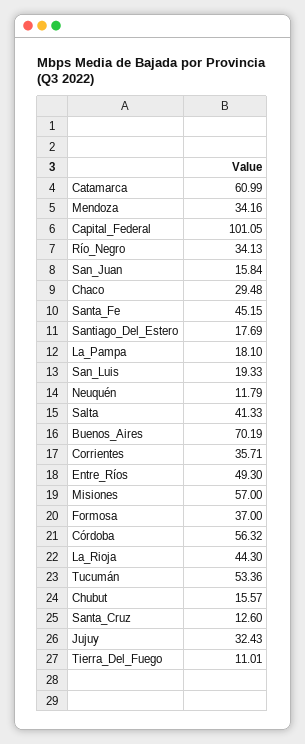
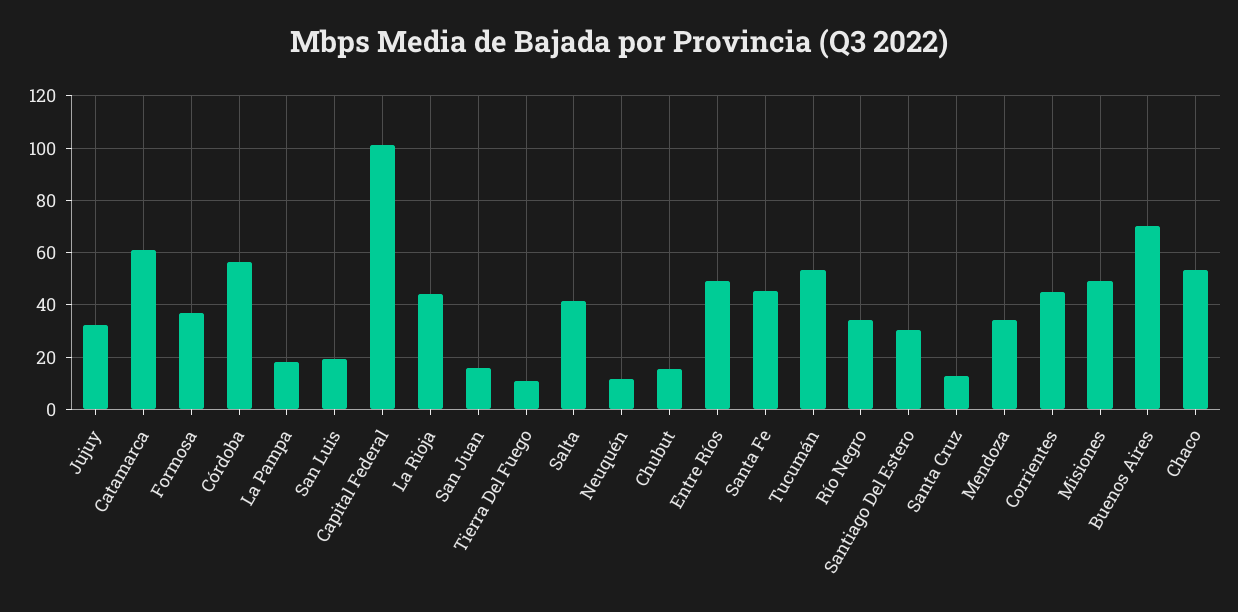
  {
    "Catamarca": 60.99,
    "Mendoza": 34.16,
    "Capital_Federal": 101.05,
    "Río_Negro": 34.13,
    "San_Juan": 15.84,
-   "Chaco": 29.48,
+   "Chaco": 52.5,
    "Santa_Fe": 45.15,
-   "Santiago_Del_Estero": 17.69,
+   "Santiago_Del_Estero": 30,
    "La_Pampa": 18.1,
    "San_Luis": 19.33,
    "Neuquén": 11.79,
    "Salta": 41.33,
    "Buenos_Aires": 70.19,
-   "Corrientes": 35.71,
+   "Corrientes": 45,
    "Entre_Ríos": 49.3,
-   "Misiones": 57,
+   "Misiones": 50,
    "Formosa": 37,
    "Córdoba": 56.32,
    "La_Rioja": 44.3,
    "Tucumán": 53.36,
    "Chubut": 15.57,
    "Santa_Cruz": 12.6,
    "Jujuy": 32.43,
    "Tierra_Del_Fuego": 11.01
  }

